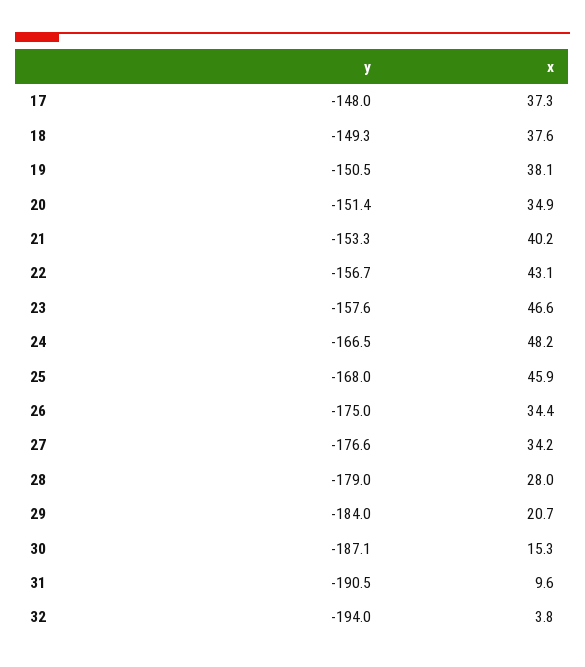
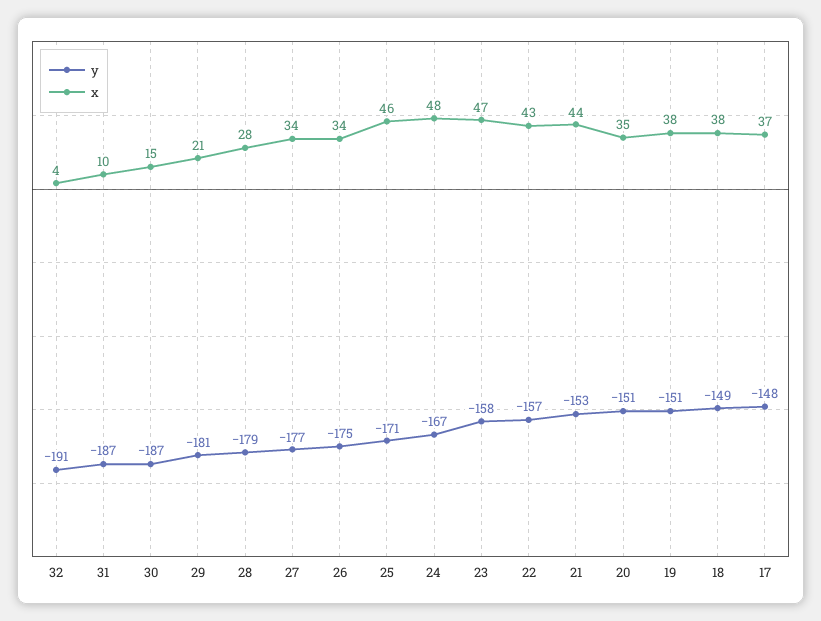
  {
    "y": {
      "17": -148,
      "18": -149.3,
      "19": -150.5,
      "20": -151.4,
      "21": -153.3,
      "22": -156.7,
      "23": -157.6,
      "24": -166.5,
-     "25": -168,
+     "25": -171,
      "26": -175,
      "27": -176.6,
      "28": -179,
-     "29": -184,
+     "29": -181,
      "30": -187.1,
-     "31": -190.5,
+     "31": -187,
-     "32": -194
+     "32": -191
    },
    "x": {
      "17": 37.3,
      "18": 37.6,
      "19": 38.1,
      "20": 34.9,
-     "21": 40.2,
+     "21": 44,
      "22": 43.1,
      "23": 46.6,
      "24": 48.2,
      "25": 45.9,
      "26": 34.4,
      "27": 34.2,
      "28": 28,
      "29": 20.7,
      "30": 15.3,
      "31": 9.6,
      "32": 3.8
    }
  }

